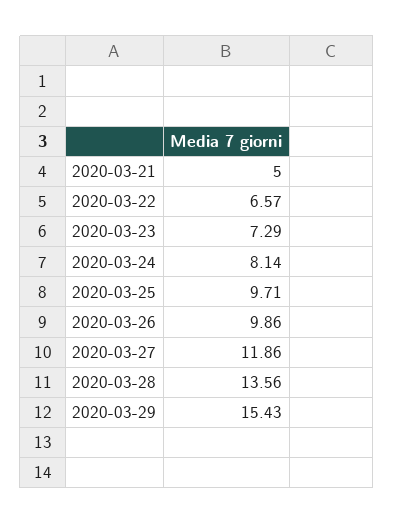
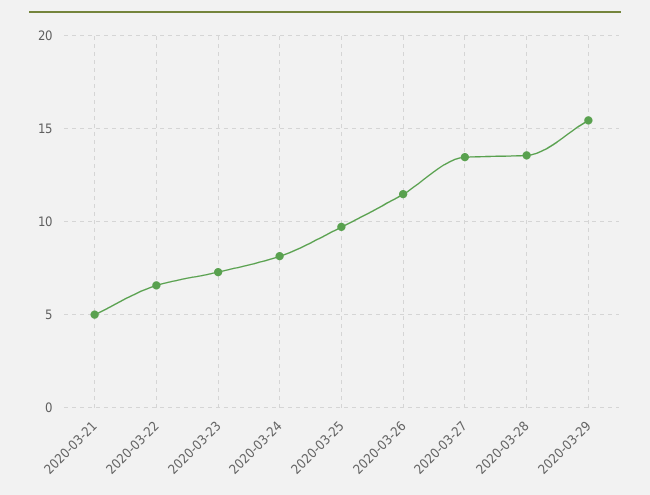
  {
    "2020-03-21": 5,
    "2020-03-22": 6.57,
    "2020-03-23": 7.29,
    "2020-03-24": 8.14,
    "2020-03-25": 9.71,
-   "2020-03-26": 9.86,
+   "2020-03-26": 11.5,
-   "2020-03-27": 11.86,
+   "2020-03-27": 13.5,
    "2020-03-28": 13.56,
    "2020-03-29": 15.43
  }

